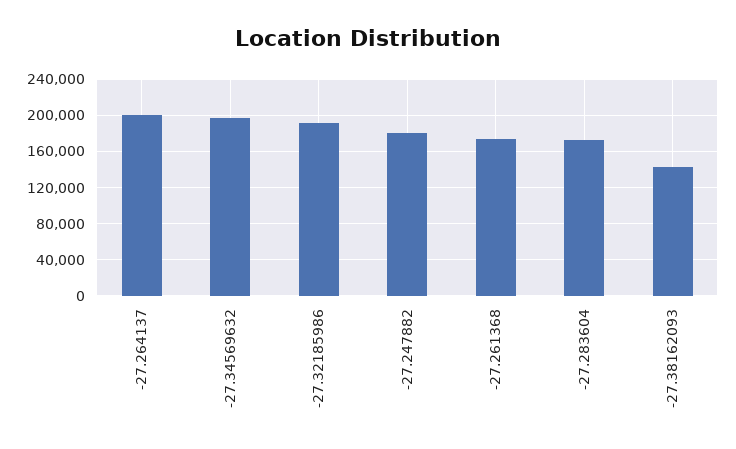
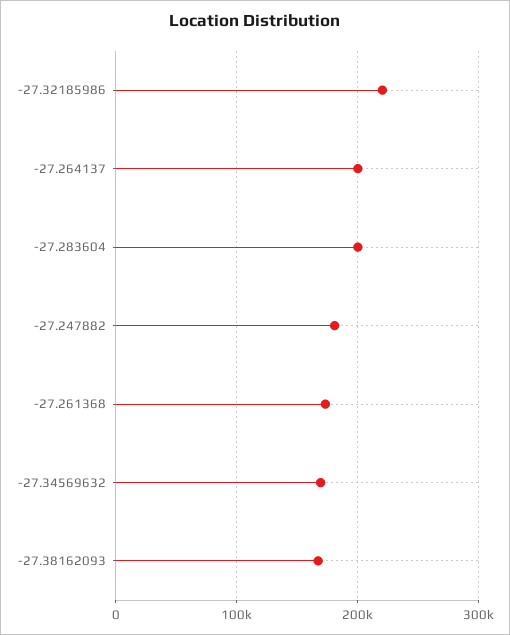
  {
    "-27.264137": 200000,
-   "-27.34569632": 200000,
+   "-27.34569632": 170000,
-   "-27.32185986": 190000,
+   "-27.32185986": 220000,
    "-27.247882": 180000,
    "-27.261368": 170000,
-   "-27.283604": 170000,
+   "-27.283604": 200000,
-   "-27.38162093": 140000
+   "-27.38162093": 170000
  }

